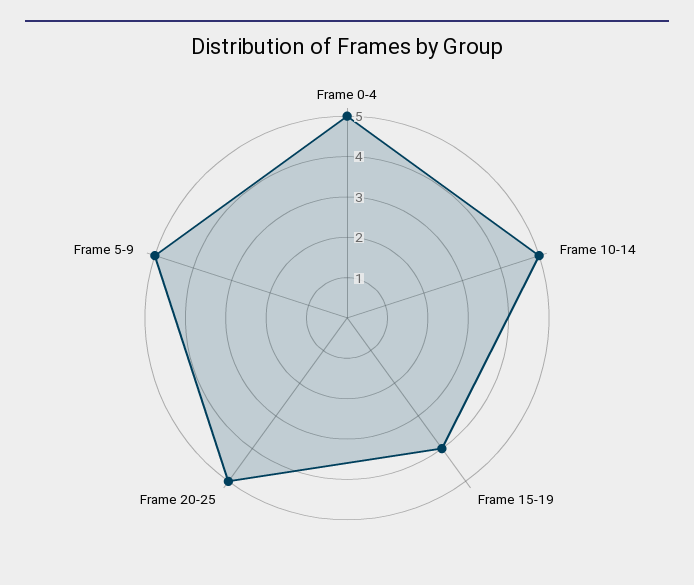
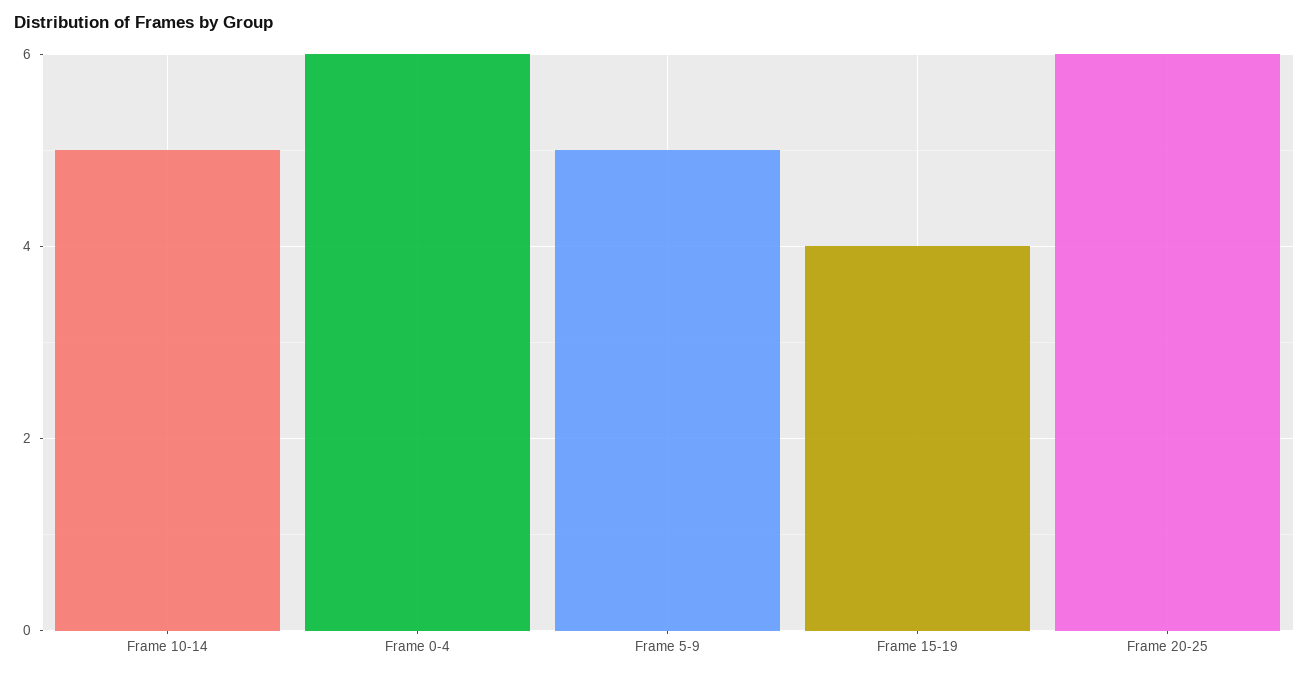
  {
-   "Frame 0-4": 5,
+   "Frame 0-4": 6,
    "Frame 10-14": 5,
    "Frame 15-19": 4,
-   "Frame 20-25": 5,
+   "Frame 20-25": 6,
    "Frame 5-9": 5
  }

